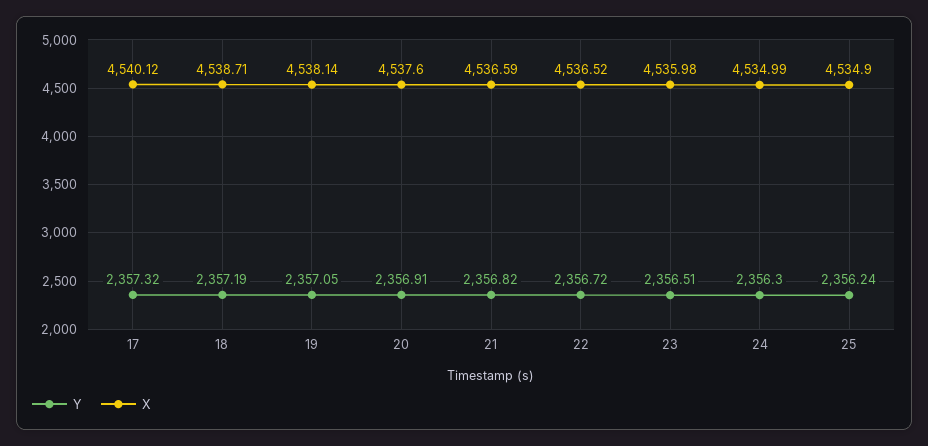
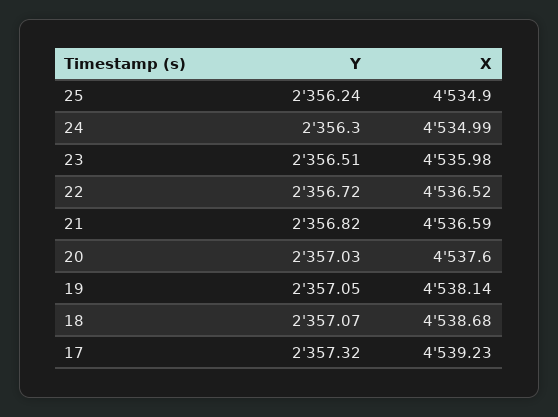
  {
    "Y": {
      "17": 2357.32,
-     "18": 2357.19,
+     "18": 2357.07,
      "19": 2357.05,
-     "20": 2356.91,
+     "20": 2357.03,
      "21": 2356.82,
      "22": 2356.72,
      "23": 2356.51,
      "24": 2356.3,
      "25": 2356.24
    },
    "X": {
-     "17": 4540.12,
+     "17": 4539.23,
-     "18": 4538.71,
+     "18": 4538.68,
      "19": 4538.14,
      "20": 4537.6,
      "21": 4536.59,
      "22": 4536.52,
      "23": 4535.98,
      "24": 4534.99,
      "25": 4534.9
    }
  }

